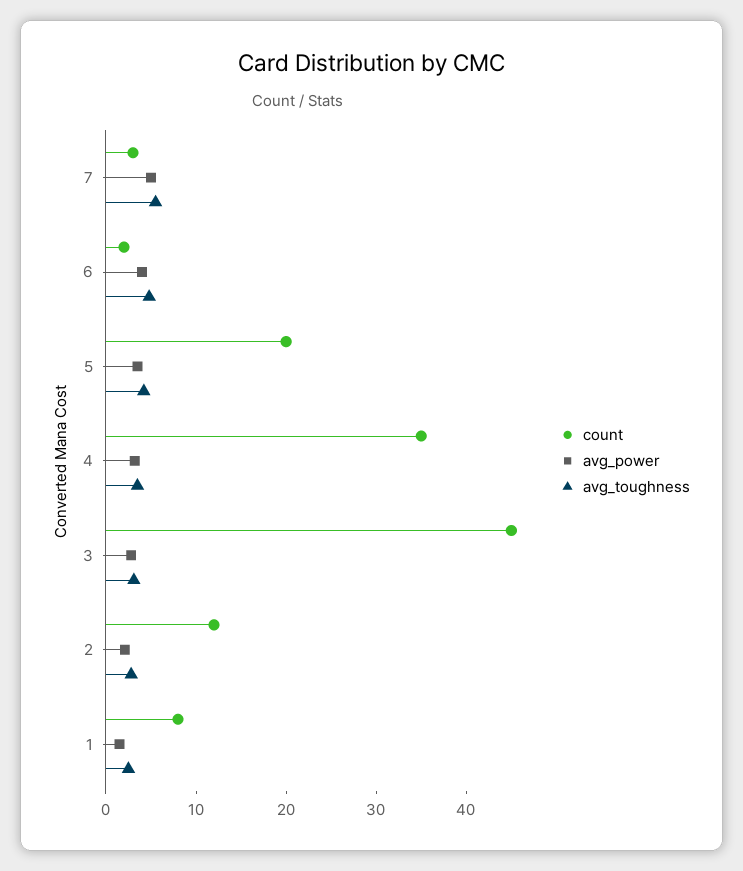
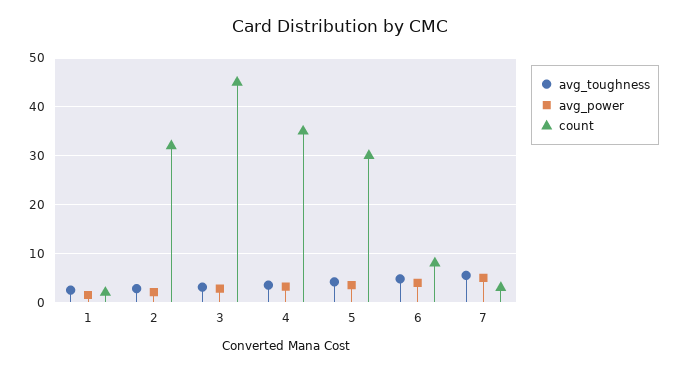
  {
    "count": {
      "7": 4,
-     "6": 2,
+     "6": 8,
-     "5": 20,
+     "5": 30,
      "4": 36,
      "3": 46,
-     "2": 12,
+     "2": 32,
-     "1": 8
+     "1": 2
    },
    "avg_power": {
      "7": 6,
      "6": 4,
      "5": 4,
      "4": 4,
      "3": 2,
      "2": 2,
      "1": 2
    },
    "avg_toughness": {
      "7": 6,
      "6": 4,
      "5": 4,
      "4": 4,
      "3": 4,
      "2": 2,
      "1": 2
    }
  }

